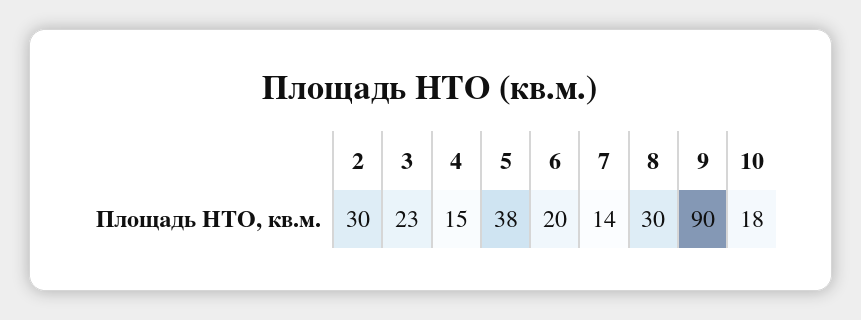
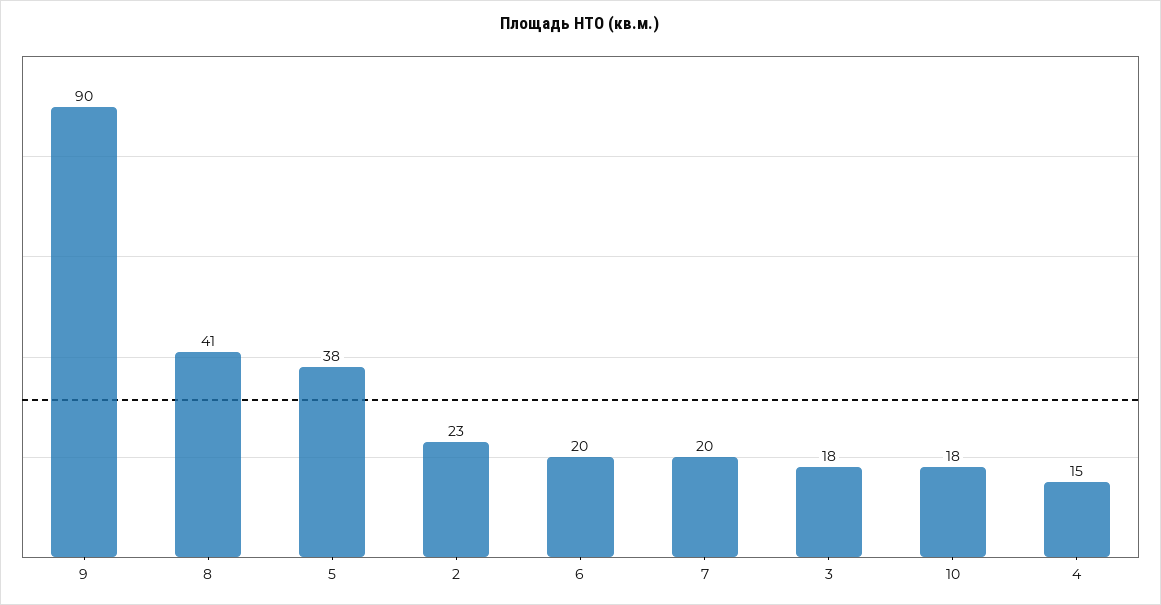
  {
-   "2": 30,
+   "2": 23,
-   "3": 23,
+   "3": 18,
    "4": 15,
    "5": 38,
    "6": 20,
-   "7": 14,
+   "7": 20,
-   "8": 30,
+   "8": 41,
    "9": 90,
    "10": 18
  }

